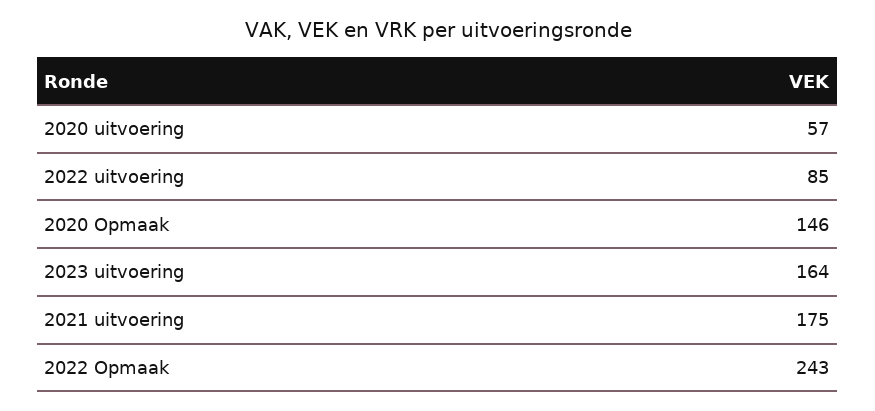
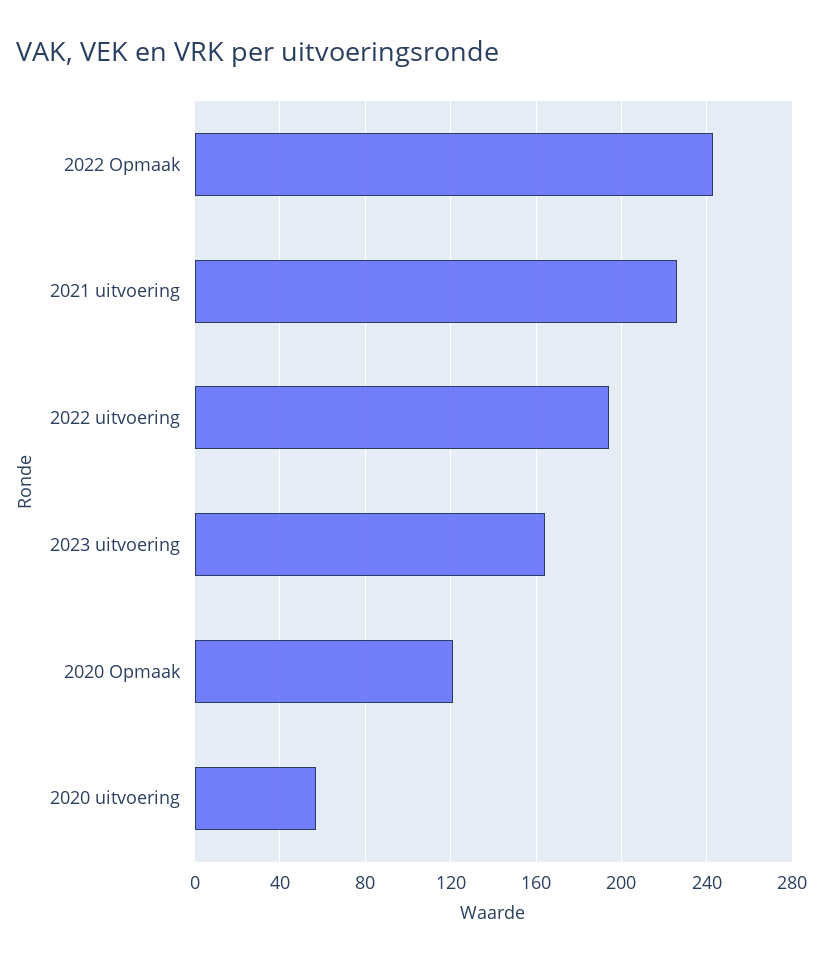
  {
    "2020 uitvoering": 57,
-   "2022 uitvoering": 85,
+   "2022 uitvoering": 195,
-   "2020 Opmaak": 146,
+   "2020 Opmaak": 120,
    "2023 uitvoering": 164,
-   "2021 uitvoering": 175,
+   "2021 uitvoering": 225,
    "2022 Opmaak": 243
  }

